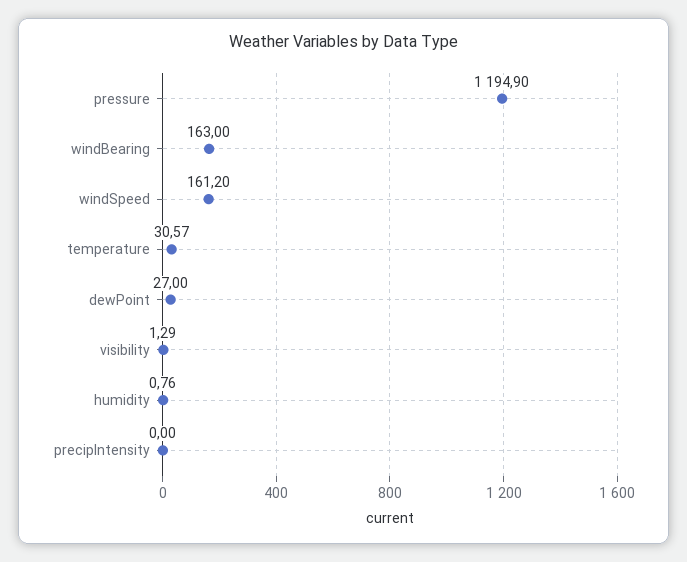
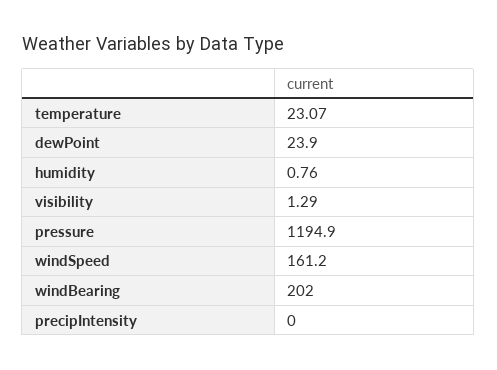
  {
    "pressure": 1194.9,
-   "windBearing": 163,
+   "windBearing": 202,
    "windSpeed": 161.2,
-   "temperature": 30.57,
+   "temperature": 23.07,
-   "dewPoint": 27,
+   "dewPoint": 23.9,
    "visibility": 1.29,
    "humidity": 0.76,
    "precipIntensity": 0
  }

